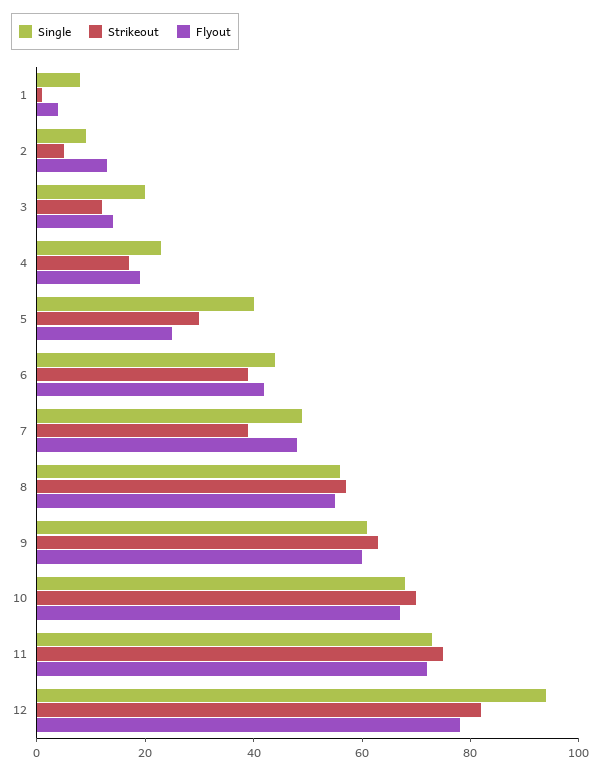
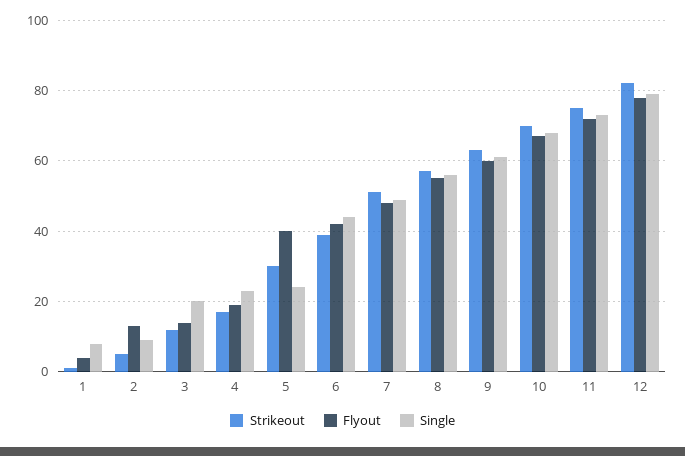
  {
    "Single": {
      "1": 10,
      "2": 10,
      "3": 20,
      "4": 25,
-     "5": 40,
+     "5": 25,
      "6": 45,
      "7": 50,
      "8": 55,
      "9": 60,
      "10": 70,
      "11": 75,
-     "12": 95
+     "12": 80
    },
    "Strikeout": {
      "1": 0,
      "2": 5,
      "3": 10,
      "4": 15,
      "5": 30,
      "6": 40,
-     "7": 40,
+     "7": 50,
      "8": 55,
      "9": 65,
      "10": 70,
      "11": 75,
      "12": 80
    },
    "Flyout": {
      "1": 5,
      "2": 15,
      "3": 15,
      "4": 20,
-     "5": 25,
+     "5": 40,
      "6": 40,
      "7": 50,
      "8": 55,
      "9": 60,
      "10": 65,
      "11": 70,
      "12": 80
    }
  }

